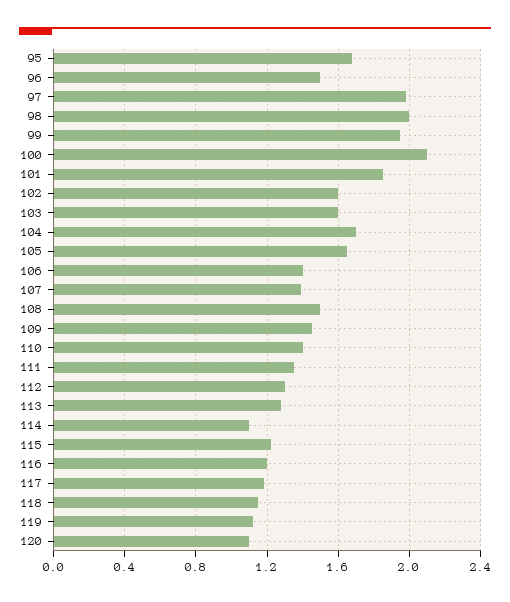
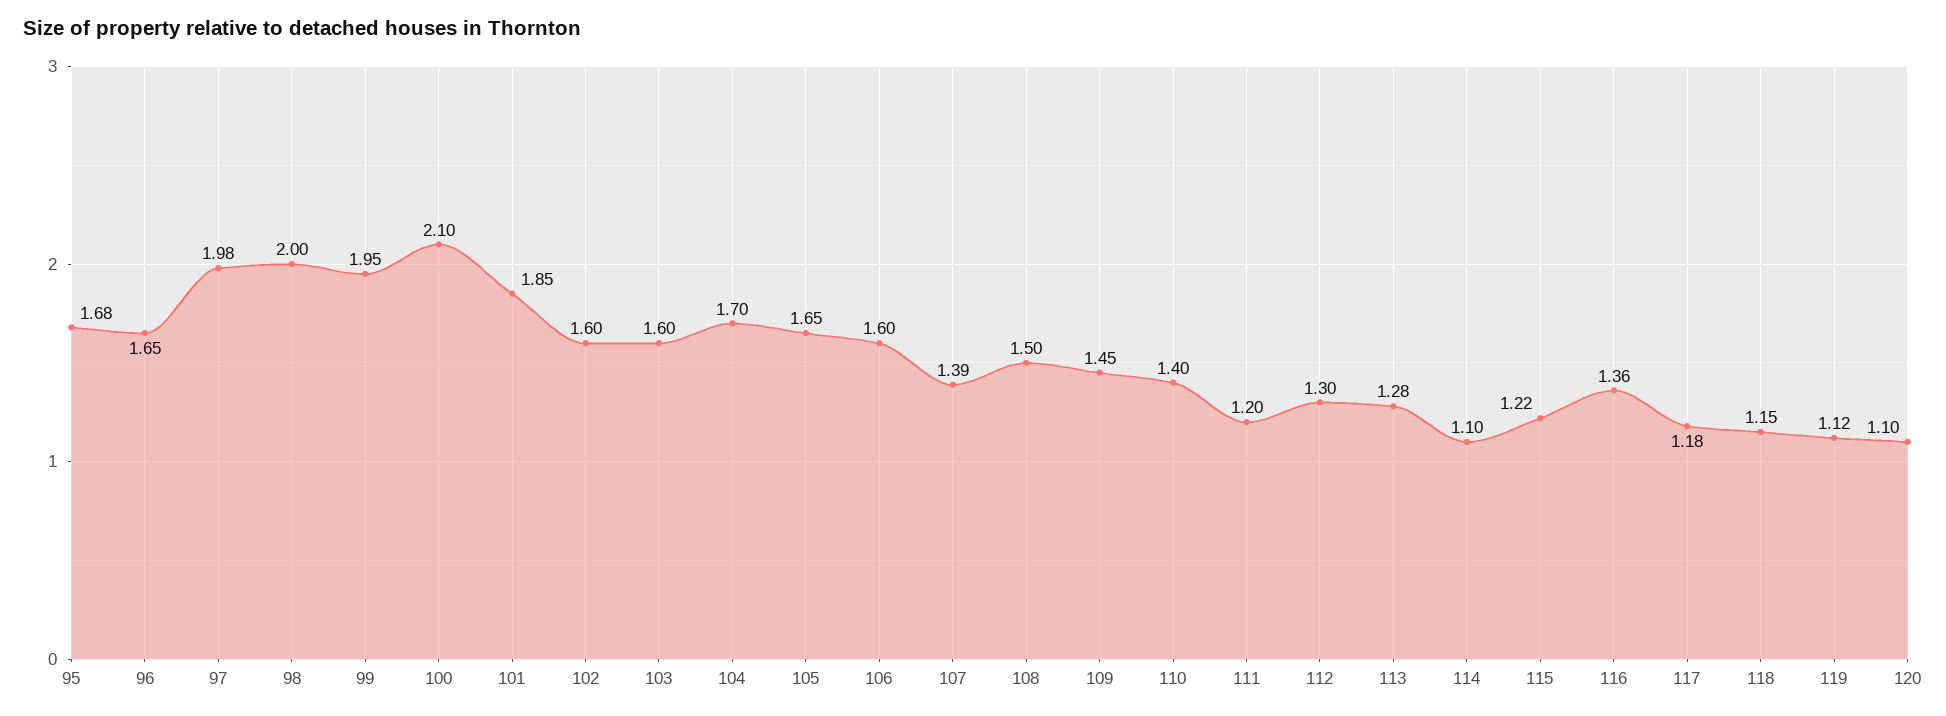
  {
    "95": 1.68,
-   "96": 1.5,
+   "96": 1.65,
    "97": 1.98,
    "98": 2,
    "99": 1.95,
    "100": 2.1,
    "101": 1.85,
    "102": 1.6,
    "103": 1.6,
    "104": 1.7,
    "105": 1.65,
-   "106": 1.4,
+   "106": 1.6,
    "107": 1.39,
    "108": 1.5,
    "109": 1.45,
    "110": 1.4,
-   "111": 1.35,
+   "111": 1.2,
    "112": 1.3,
    "113": 1.28,
    "114": 1.1,
    "115": 1.22,
-   "116": 1.2,
+   "116": 1.36,
    "117": 1.18,
    "118": 1.15,
    "119": 1.12,
    "120": 1.1
  }

